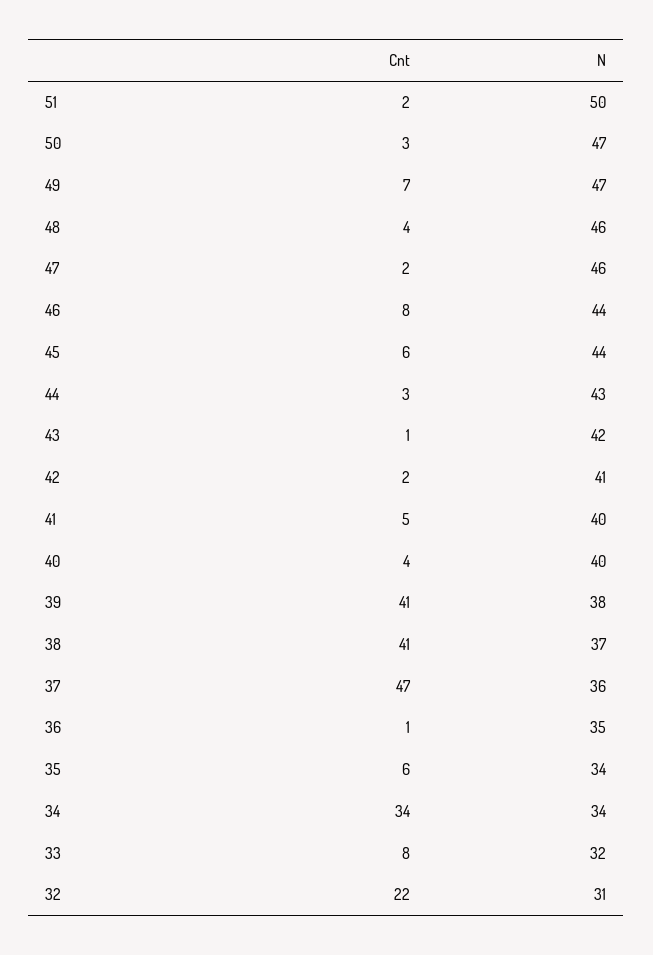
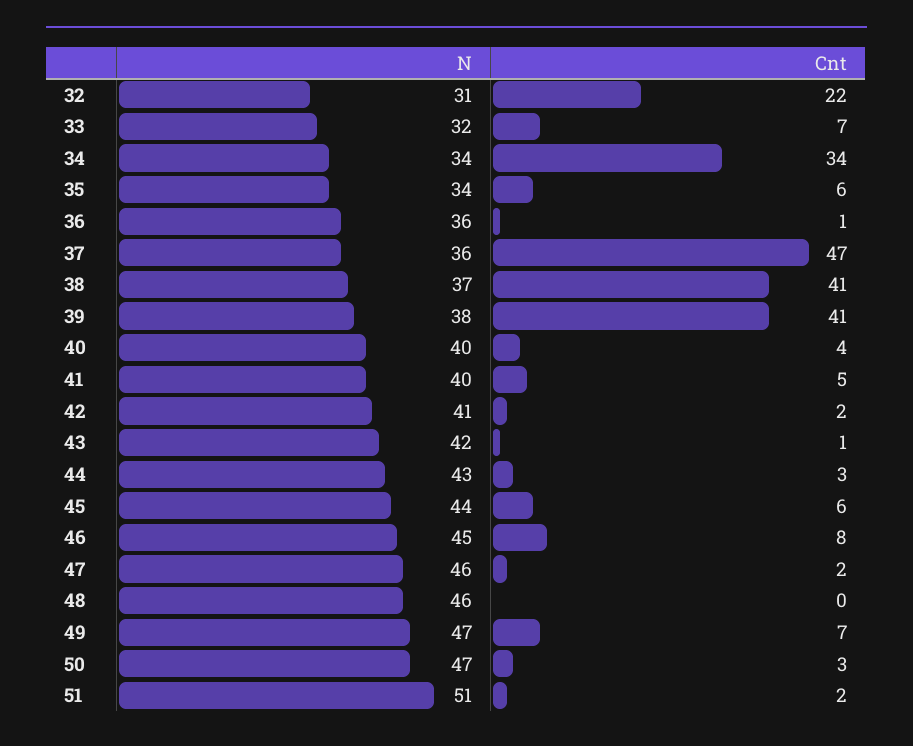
  {
    "Cnt": {
      "51": 2,
      "50": 3,
      "49": 7,
-     "48": 4,
+     "48": 0,
      "47": 2,
      "46": 8,
      "45": 6,
      "44": 3,
      "43": 1,
      "42": 2,
      "41": 5,
      "40": 4,
      "39": 41,
      "38": 41,
      "37": 47,
      "36": 1,
      "35": 6,
      "34": 34,
-     "33": 8,
+     "33": 7,
      "32": 22
    },
    "N": {
-     "51": 50,
+     "51": 51,
      "50": 47,
      "49": 47,
      "48": 46,
      "47": 46,
-     "46": 44,
+     "46": 45,
      "45": 44,
      "44": 43,
      "43": 42,
      "42": 41,
      "41": 40,
      "40": 40,
      "39": 38,
      "38": 37,
      "37": 36,
-     "36": 35,
+     "36": 36,
      "35": 34,
      "34": 34,
      "33": 32,
      "32": 31
    }
  }

